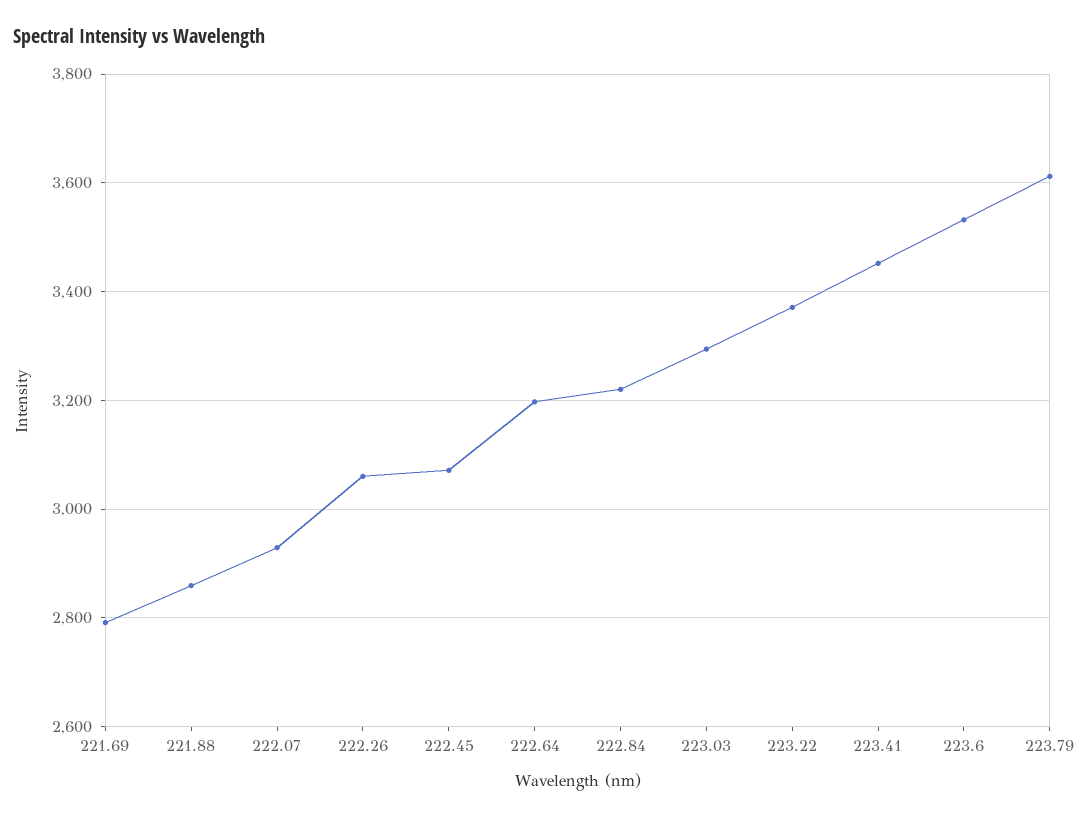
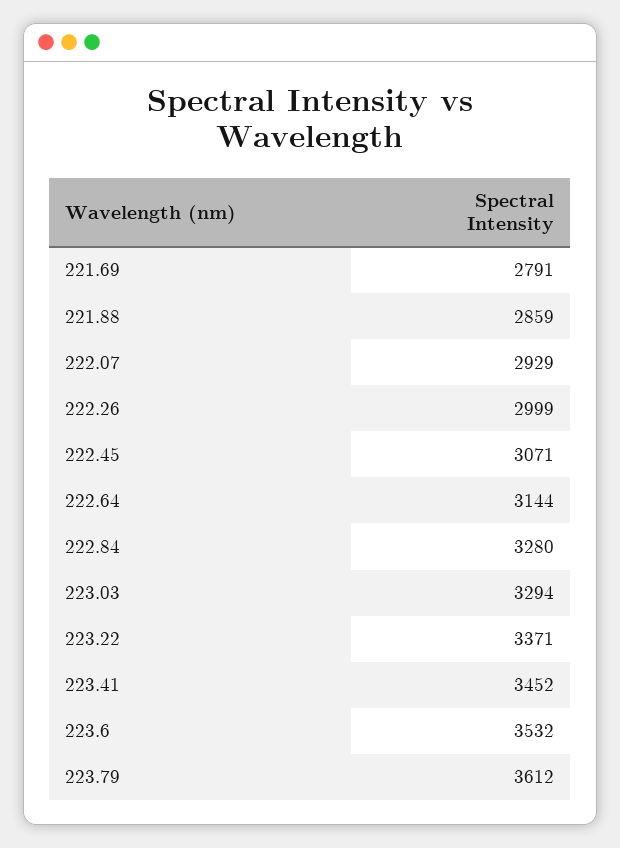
  {
    "221.69": 2791,
    "221.88": 2859,
    "222.07": 2929,
-   "222.26": 3060,
+   "222.26": 2999,
    "222.45": 3071,
-   "222.64": 3200,
+   "222.64": 3144,
-   "222.84": 3220,
+   "222.84": 3280,
    "223.03": 3294,
    "223.22": 3371,
    "223.41": 3452,
    "223.6": 3532,
    "223.79": 3612
  }

